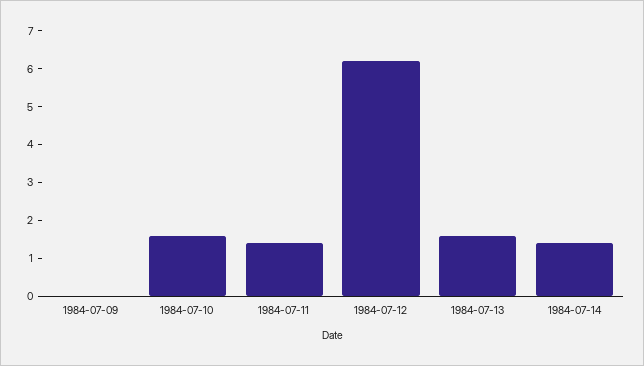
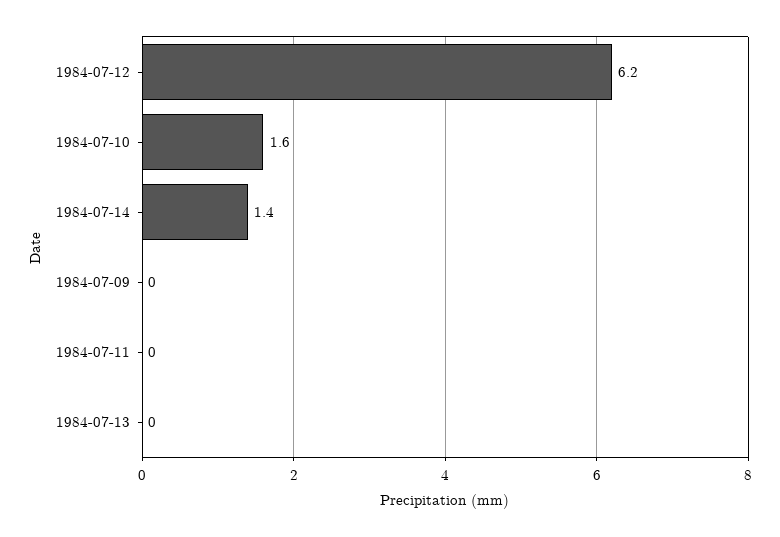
  {
    "1984-07-09": 0,
    "1984-07-10": 1.6,
-   "1984-07-11": 1.5,
+   "1984-07-11": 0,
    "1984-07-12": 6.2,
-   "1984-07-13": 1.5,
+   "1984-07-13": 0,
    "1984-07-14": 1.4
  }

